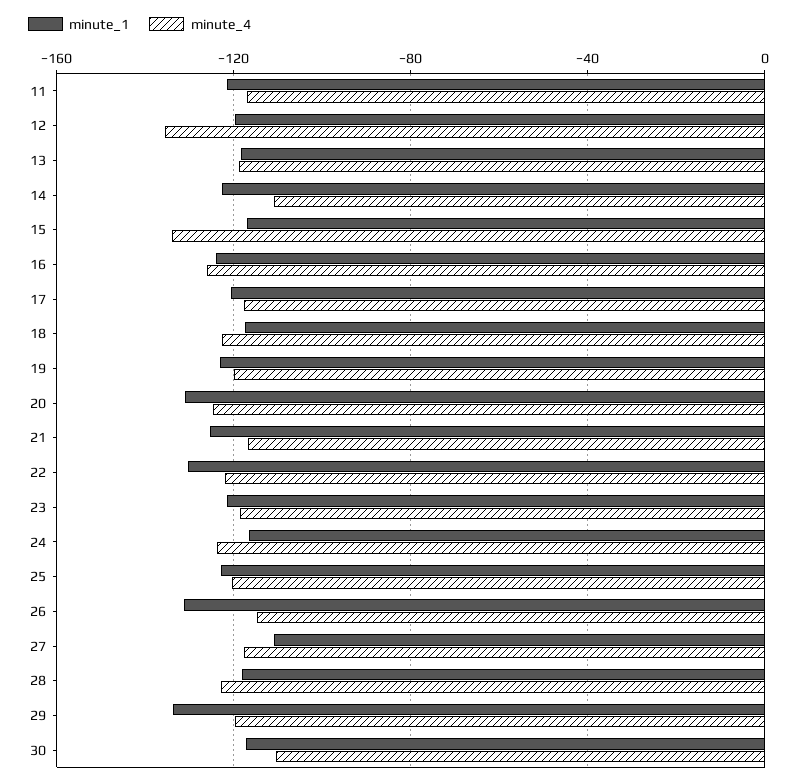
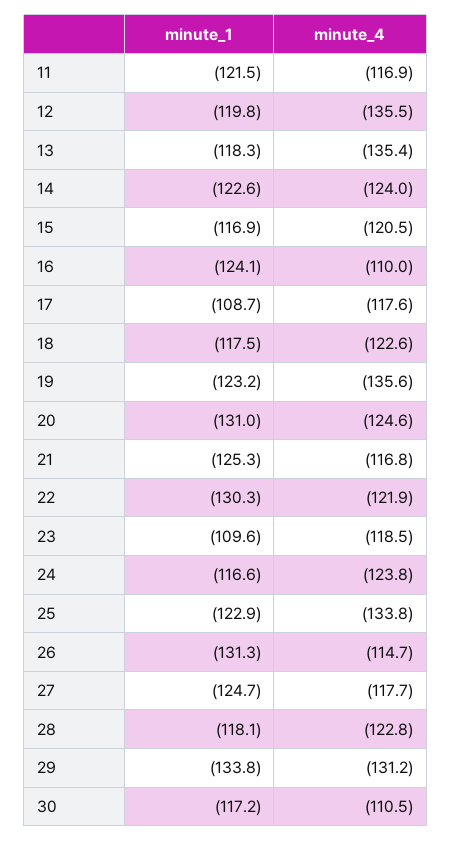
  {
    "minute_1": {
      "11": -121.5,
      "12": -119.8,
      "13": -118.3,
      "14": -122.6,
      "15": -116.9,
      "16": -124.1,
-     "17": -120,
+     "17": -108.7,
      "18": -117.5,
      "19": -123.2,
      "20": -131,
      "21": -125.3,
      "22": -130.3,
-     "23": -120,
+     "23": -109.6,
      "24": -116.6,
      "25": -122.9,
      "26": -131.3,
-     "27": -110,
+     "27": -124.7,
      "28": -118.1,
      "29": -133.8,
      "30": -117.2
    },
    "minute_4": {
      "11": -116.9,
      "12": -135.5,
-     "13": -120,
+     "13": -135.4,
-     "14": -110,
+     "14": -124,
-     "15": -135,
+     "15": -120.5,
-     "16": -125,
+     "16": -110,
      "17": -117.6,
      "18": -122.6,
-     "19": -120,
+     "19": -135.6,
      "20": -124.6,
      "21": -116.8,
      "22": -121.9,
      "23": -118.5,
      "24": -123.8,
-     "25": -120,
+     "25": -133.8,
      "26": -114.7,
      "27": -117.7,
      "28": -122.8,
-     "29": -120,
+     "29": -131.2,
      "30": -110.5
    }
  }

